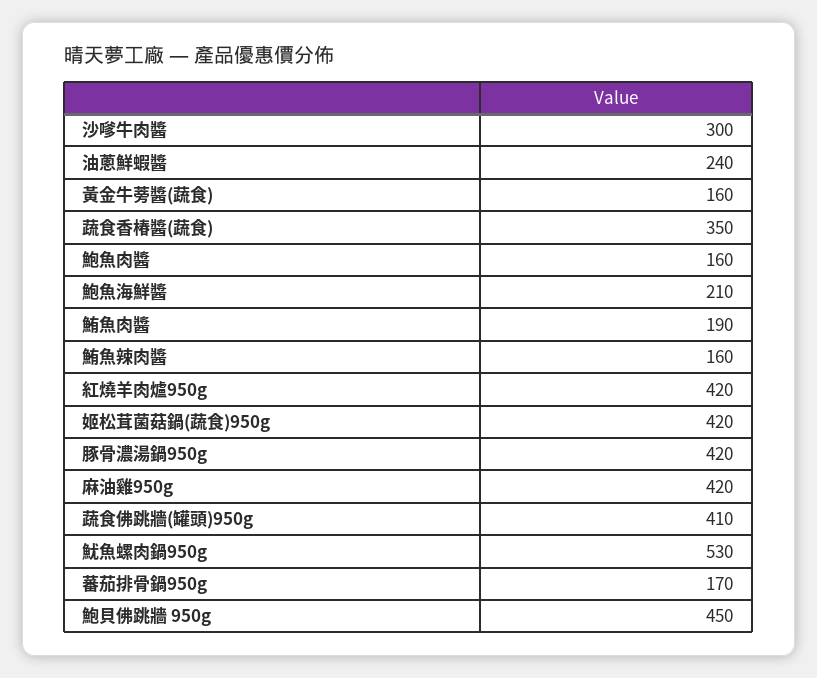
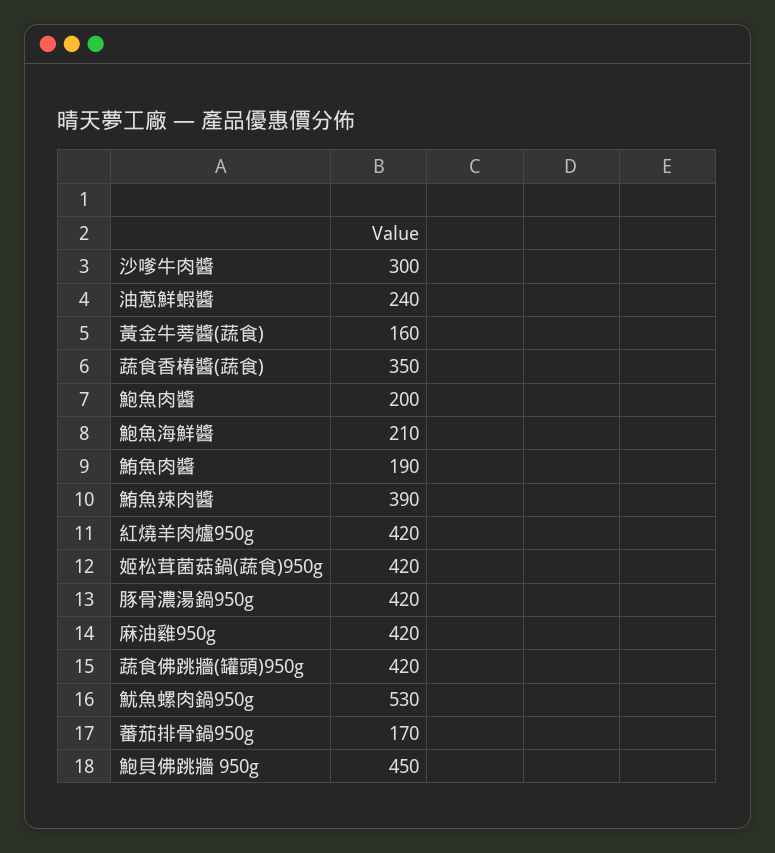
  {
    "沙嗲牛肉醬": 300,
    "油蔥鮮蝦醬": 240,
    "黃金牛蒡醬(蔬食)": 160,
    "蔬食香椿醬(蔬食)": 350,
-   "鮑魚肉醬": 160,
+   "鮑魚肉醬": 200,
    "鮑魚海鮮醬": 210,
    "鮪魚肉醬": 190,
-   "鮪魚辣肉醬": 160,
+   "鮪魚辣肉醬": 390,
    "紅燒羊肉爐950g": 420,
    "姬松茸菌菇鍋(蔬食)950g": 420,
    "豚骨濃湯鍋950g": 420,
    "麻油雞950g": 420,
-   "蔬食佛跳牆(罐頭)950g": 410,
+   "蔬食佛跳牆(罐頭)950g": 420,
    "魷魚螺肉鍋950g": 530,
    "蕃茄排骨鍋950g": 170,
    "鮑貝佛跳牆 950g": 450
  }

